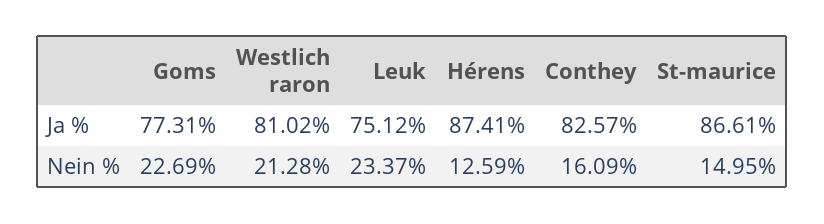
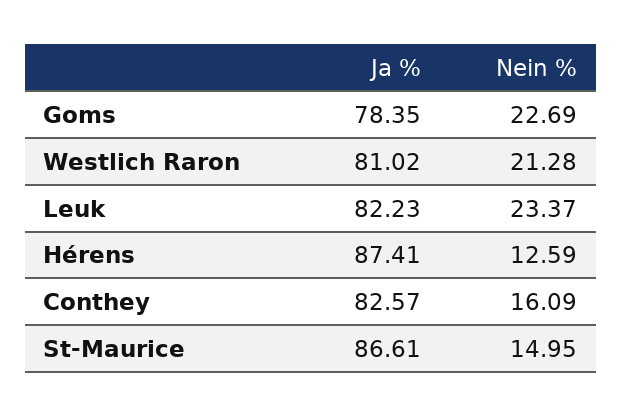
  {
    "Goms": {
-     "Ja %": 77.31,
+     "Ja %": 78.35,
      "Nein %": 22.69
    },
    "Westlich raron": {
      "Ja %": 81.02,
      "Nein %": 21.28
    },
    "Leuk": {
-     "Ja %": 75.12,
+     "Ja %": 82.23,
      "Nein %": 23.37
    },
    "Hérens": {
      "Ja %": 87.41,
      "Nein %": 12.59
    },
    "Conthey": {
      "Ja %": 82.57,
      "Nein %": 16.09
    },
    "St-maurice": {
      "Ja %": 86.61,
      "Nein %": 14.95
    }
  }

